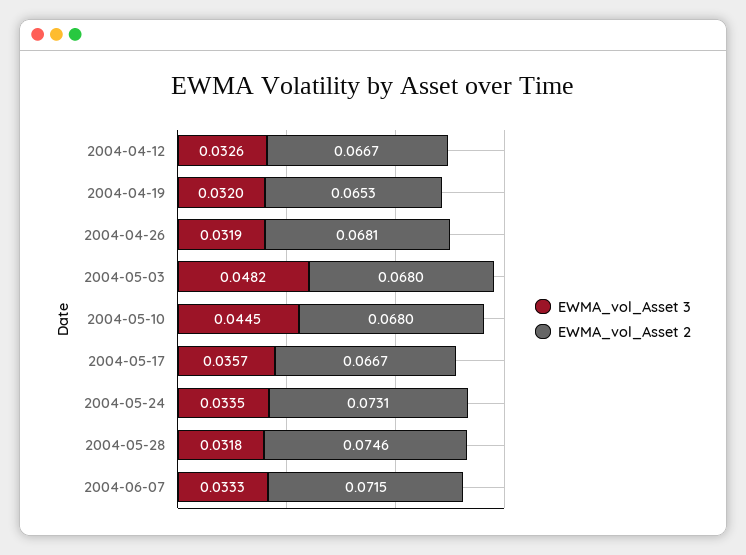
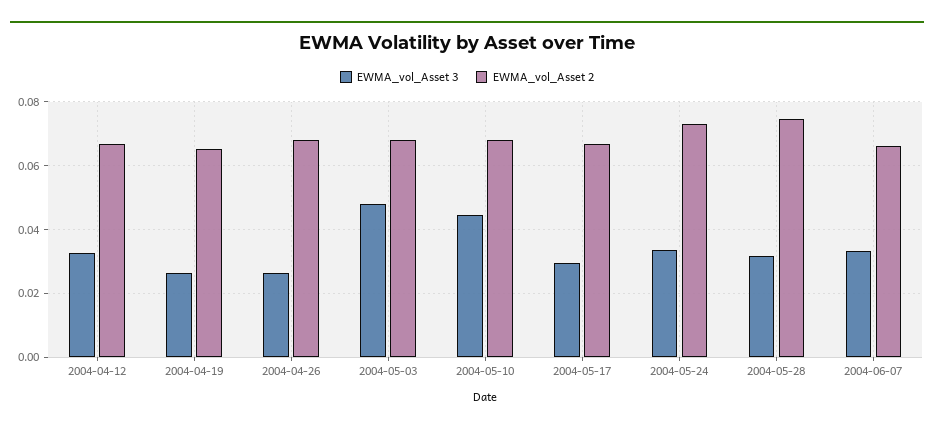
  {
    "EWMA_vol_Asset 3": {
      "2004-04-12": 0.0326,
-     "2004-04-19": 0.032,
+     "2004-04-19": 0.026,
-     "2004-04-26": 0.0319,
+     "2004-04-26": 0.026,
      "2004-05-03": 0.0482,
      "2004-05-10": 0.0445,
-     "2004-05-17": 0.0357,
+     "2004-05-17": 0.03,
      "2004-05-24": 0.0335,
      "2004-05-28": 0.0318,
      "2004-06-07": 0.0333
    },
    "EWMA_vol_Asset 2": {
      "2004-04-12": 0.0667,
      "2004-04-19": 0.0653,
      "2004-04-26": 0.0681,
      "2004-05-03": 0.068,
      "2004-05-10": 0.068,
      "2004-05-17": 0.0667,
      "2004-05-24": 0.0731,
      "2004-05-28": 0.0746,
-     "2004-06-07": 0.0715
+     "2004-06-07": 0.066
    }
  }

